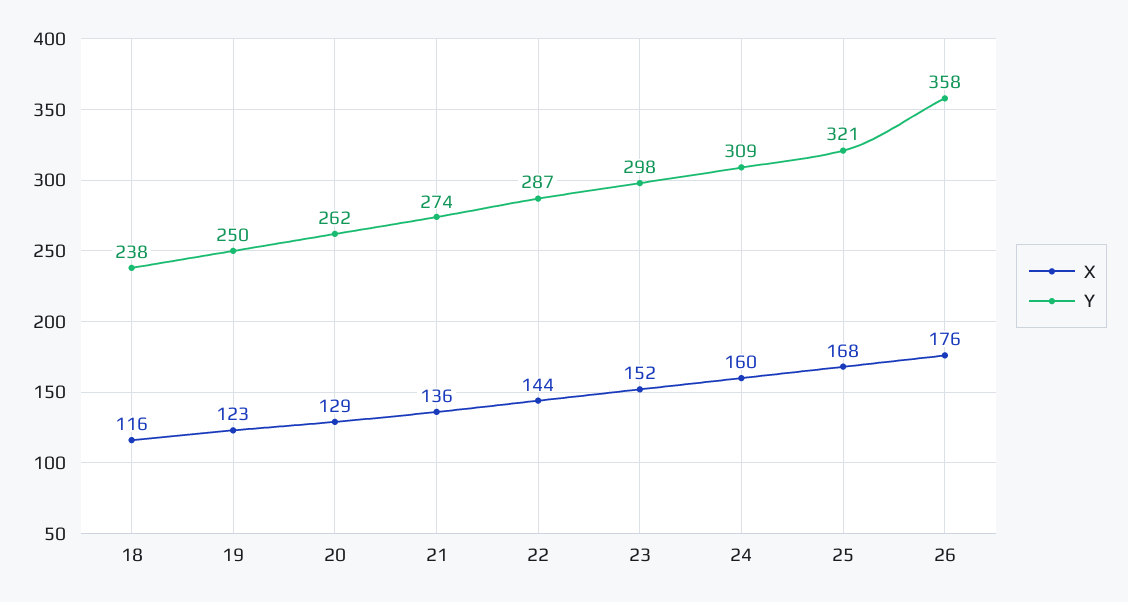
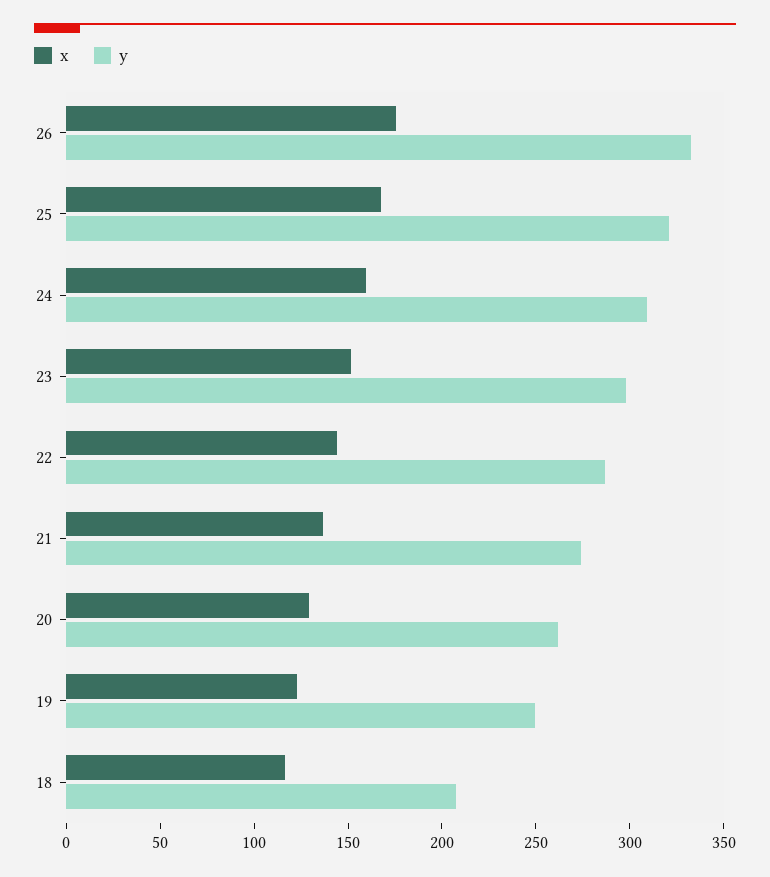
  {
    "X": {
      "18": 116,
      "19": 123,
      "20": 129,
      "21": 136,
      "22": 144,
      "23": 152,
      "24": 160,
      "25": 168,
      "26": 176
    },
    "Y": {
-     "18": 238,
+     "18": 210,
      "19": 250,
      "20": 262,
      "21": 274,
      "22": 287,
      "23": 298,
      "24": 309,
      "25": 321,
-     "26": 358
+     "26": 330
    }
  }

